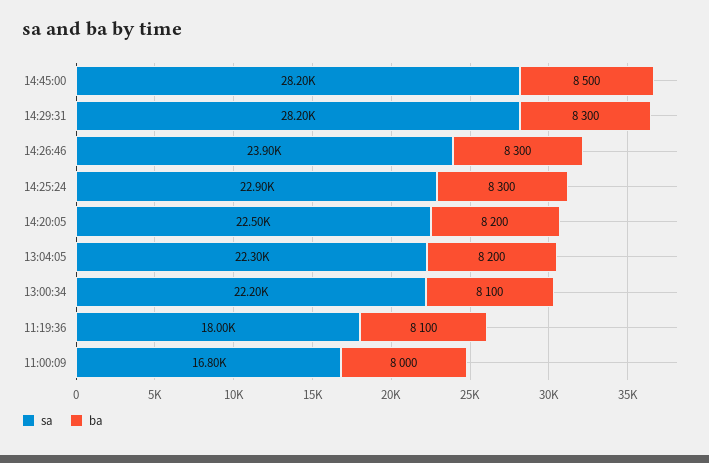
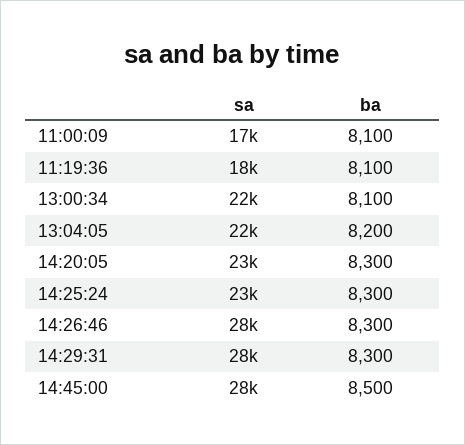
  {
    "sa": {
      "14:45:00": 28200,
      "14:29:31": 28200,
-     "14:26:46": 23900,
+     "14:26:46": 28000,
      "14:25:24": 22900,
      "14:20:05": 22500,
      "13:04:05": 22300,
      "13:00:34": 22200,
      "11:19:36": 18000,
      "11:00:09": 16800
    },
    "ba": {
      "14:45:00": 8500,
      "14:29:31": 8300,
      "14:26:46": 8300,
      "14:25:24": 8300,
-     "14:20:05": 8200,
+     "14:20:05": 8300,
      "13:04:05": 8200,
      "13:00:34": 8100,
      "11:19:36": 8100,
-     "11:00:09": 8000
+     "11:00:09": 8100
    }
  }

